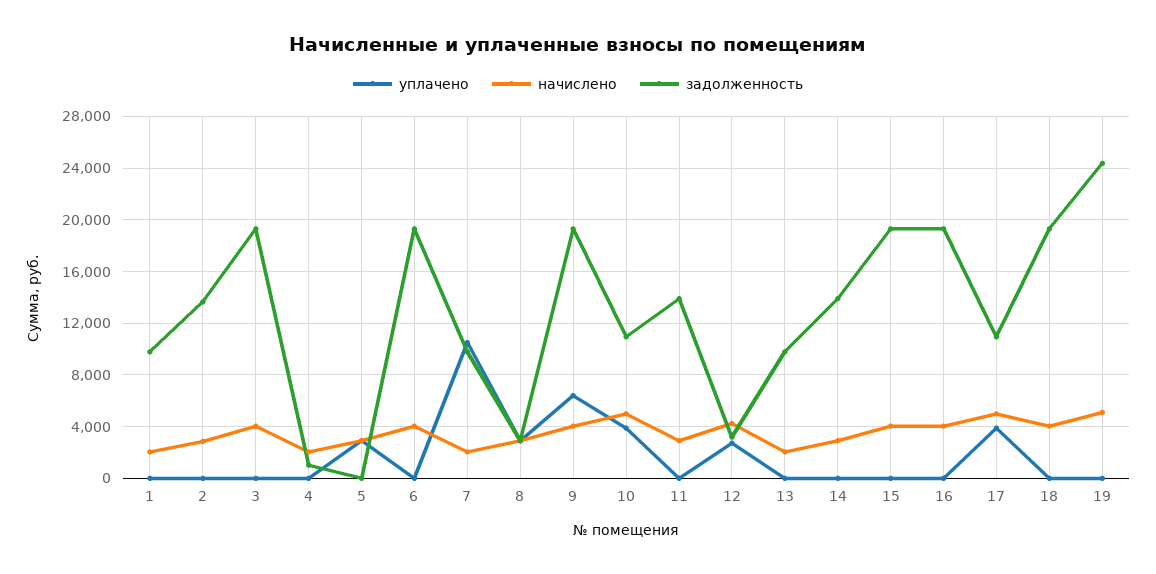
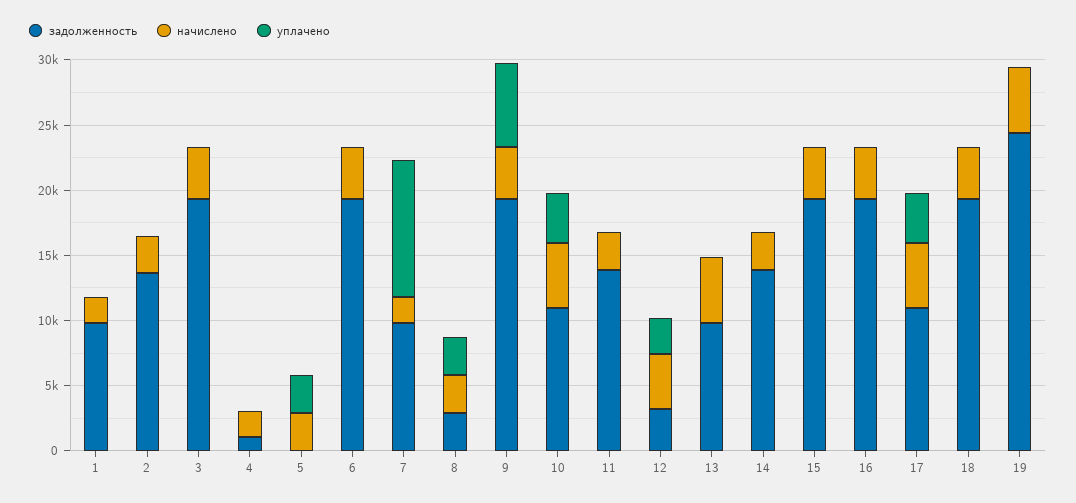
  {
    "уплачено": {
      "1": 0,
      "2": 0,
      "3": 0,
      "4": 0,
      "5": 3000,
      "6": 0,
      "7": 10500,
      "8": 3000,
      "9": 6500,
      "10": 4000,
      "11": 0,
      "12": 2500,
      "13": 0,
      "14": 0,
      "15": 0,
      "16": 0,
      "17": 4000,
      "18": 0,
      "19": 0
    },
    "начислено": {
      "1": 2000,
      "2": 3000,
      "3": 4000,
      "4": 2000,
      "5": 3000,
      "6": 4000,
      "7": 2000,
      "8": 3000,
      "9": 4000,
      "10": 5000,
      "11": 3000,
      "12": 4500,
-     "13": 2000,
+     "13": 5000,
      "14": 3000,
      "15": 4000,
      "16": 4000,
      "17": 5000,
      "18": 4000,
      "19": 5000
    },
    "задолженность": {
      "1": 10000,
      "2": 13500,
      "3": 19500,
      "4": 1000,
      "5": 0,
      "6": 19500,
      "7": 10000,
      "8": 3000,
      "9": 19500,
      "10": 11000,
      "11": 14000,
      "12": 3000,
      "13": 10000,
      "14": 14000,
      "15": 19500,
      "16": 19500,
      "17": 11000,
      "18": 19500,
      "19": 24500
    }
  }

